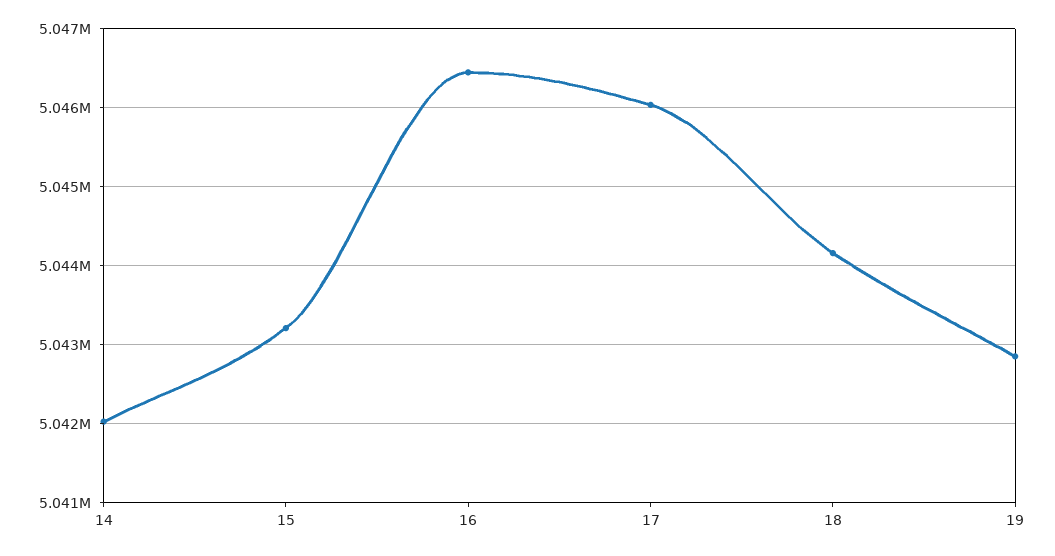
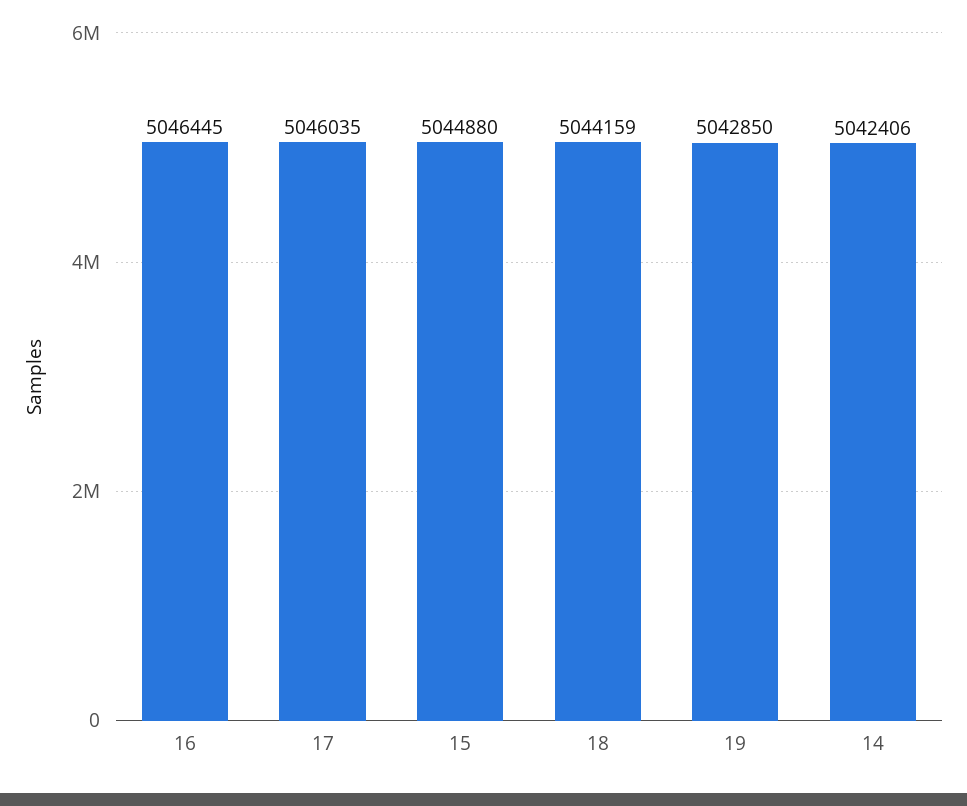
  {
-   "14": 5042000,
+   "14": 5042406,
-   "15": 5043200,
+   "15": 5044880,
    "16": 5046445,
    "17": 5046035,
    "18": 5044159,
    "19": 5042850
  }

